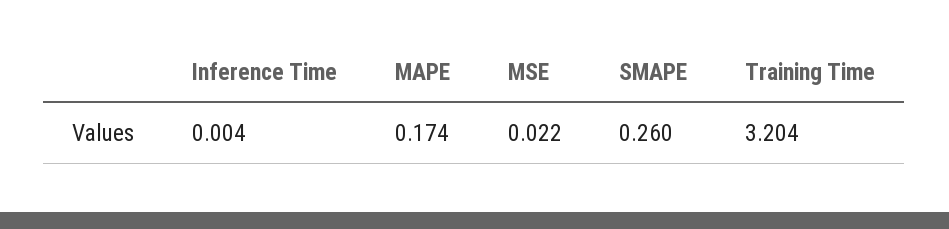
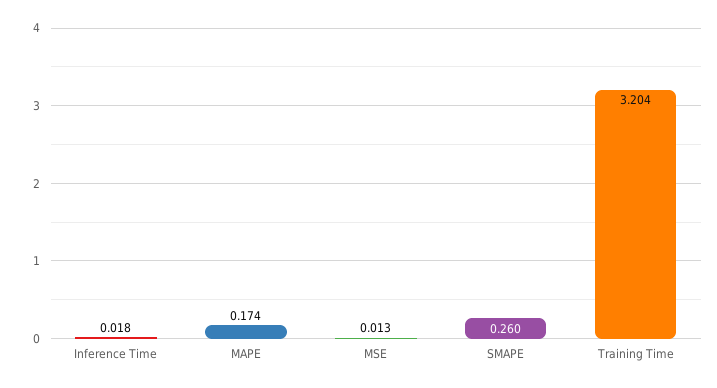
  {
-   "Inference Time": 0.004,
+   "Inference Time": 0.018,
    "MAPE": 0.174,
-   "MSE": 0.022,
+   "MSE": 0.013,
    "SMAPE": 0.26,
    "Training Time": 3.204
  }

